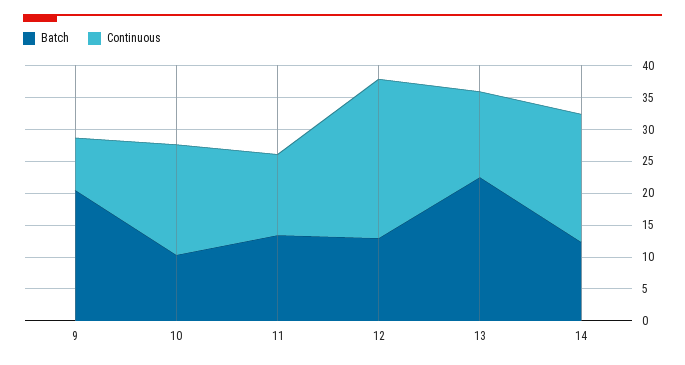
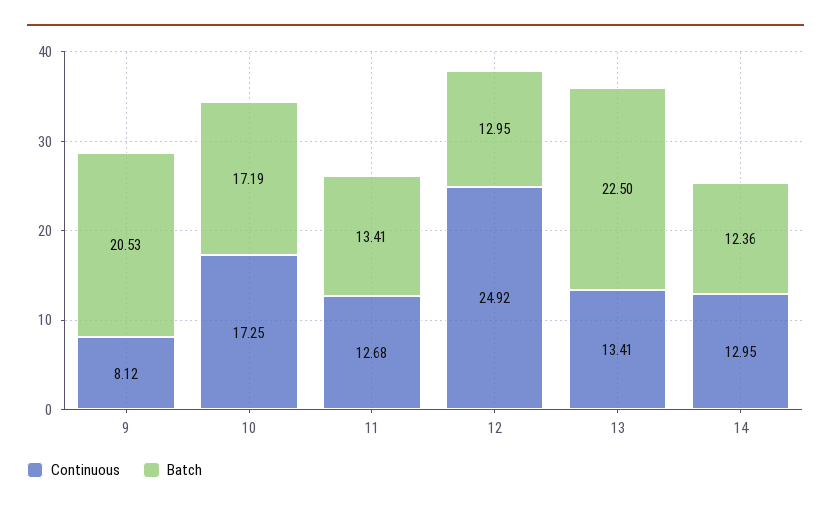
  {
    "Batch": {
      "9": 20.53,
-     "10": 10,
+     "10": 17.19,
      "11": 13.41,
      "12": 12.95,
      "13": 22.5,
      "14": 12.36
    },
    "Continuous": {
      "9": 8.12,
      "10": 17.25,
      "11": 12.68,
      "12": 24.92,
      "13": 13.41,
-     "14": 20
+     "14": 12.95
    }
  }

